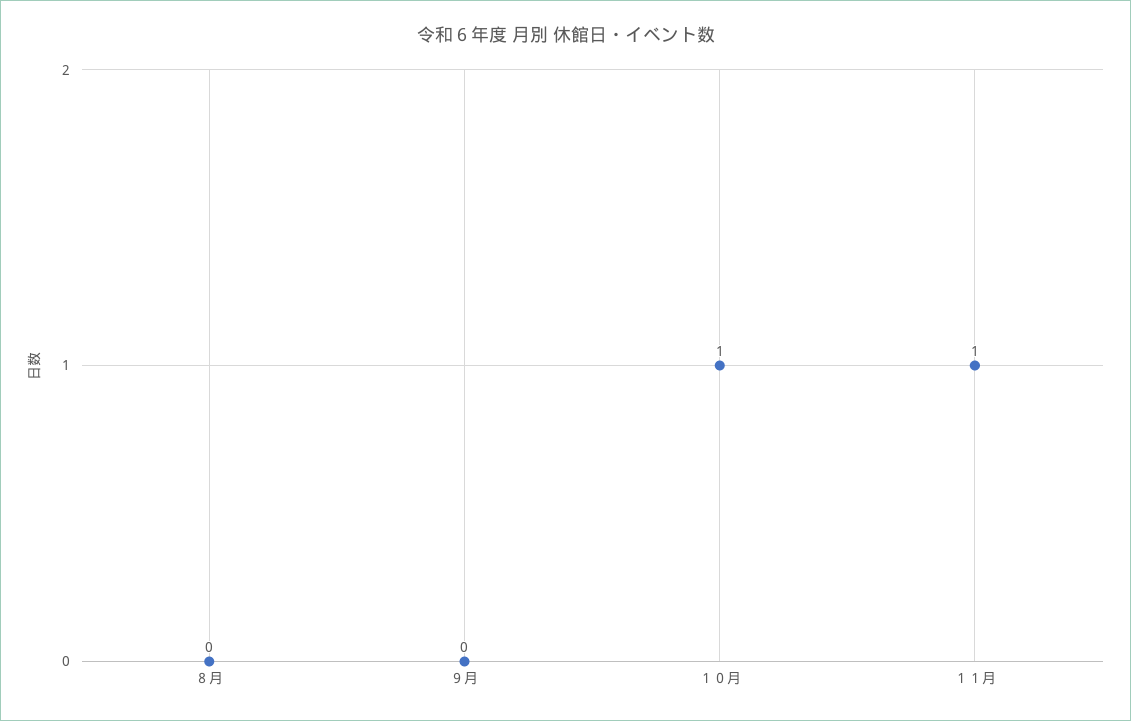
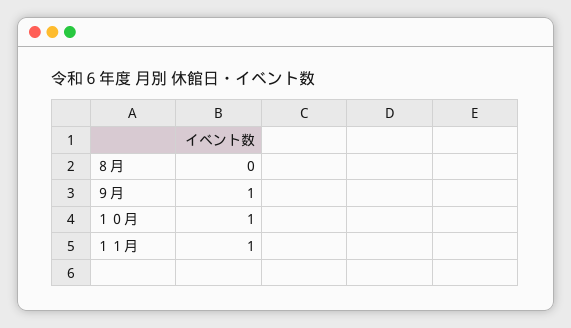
  {
    "８月": 0,
-   "９月": 0,
+   "９月": 1,
    "１０月": 1,
    "１１月": 1
  }

